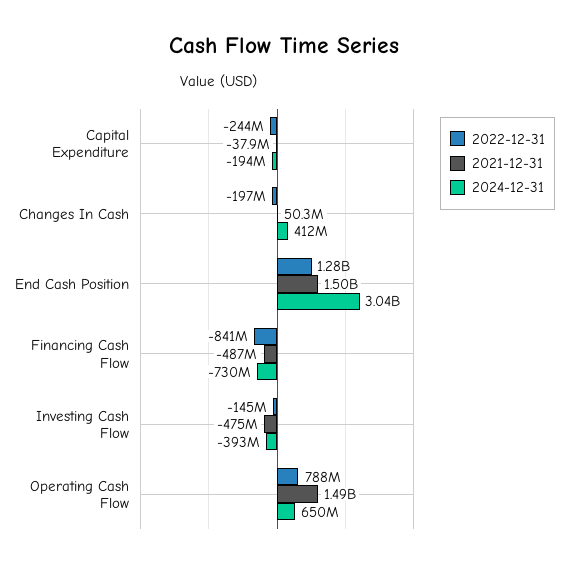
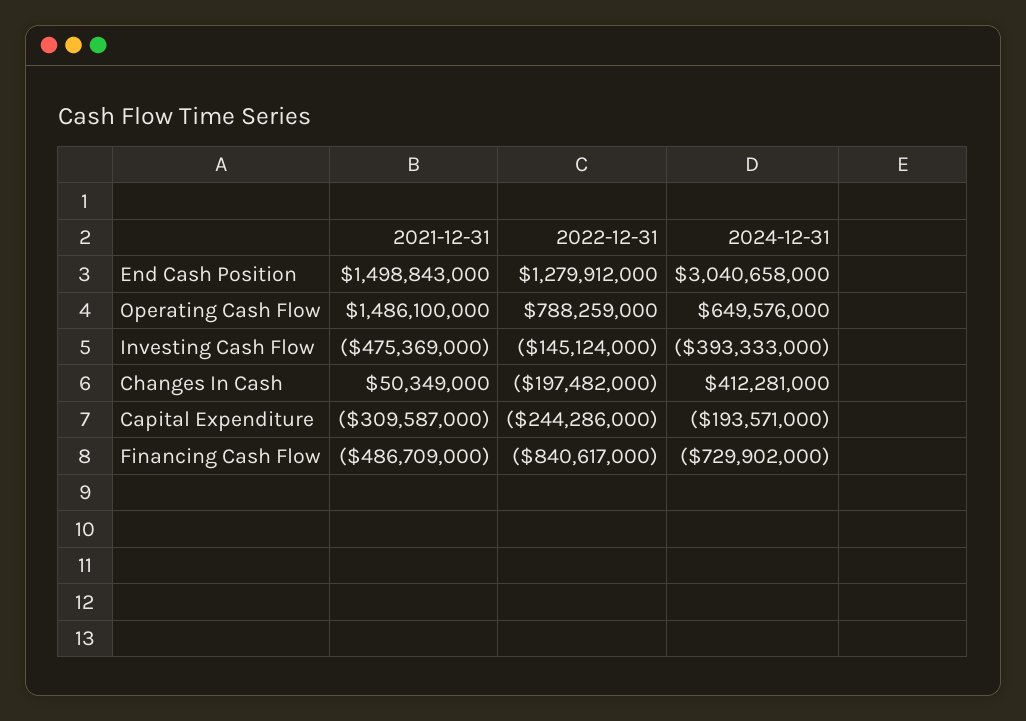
  {
    "2022-12-31": {
      "Capital Expenditure": -244286000,
      "Changes In Cash": -197482000,
      "End Cash Position": 1279912000,
      "Financing Cash Flow": -840617000,
      "Investing Cash Flow": -145124000,
      "Operating Cash Flow": 788259000
    },
    "2021-12-31": {
-     "Capital Expenditure": -37900000,
+     "Capital Expenditure": -309587000,
      "Changes In Cash": 50349000,
      "End Cash Position": 1498843000,
      "Financing Cash Flow": -486709000,
      "Investing Cash Flow": -475369000,
      "Operating Cash Flow": 1486100000
    },
    "2024-12-31": {
      "Capital Expenditure": -193571000,
      "Changes In Cash": 412281000,
      "End Cash Position": 3040658000,
      "Financing Cash Flow": -729902000,
      "Investing Cash Flow": -393333000,
      "Operating Cash Flow": 649576000
    }
  }

